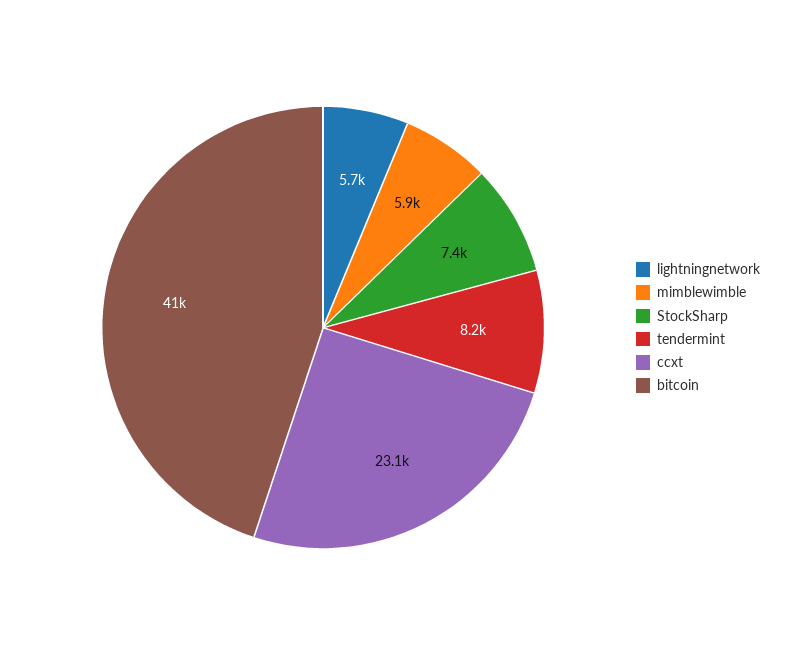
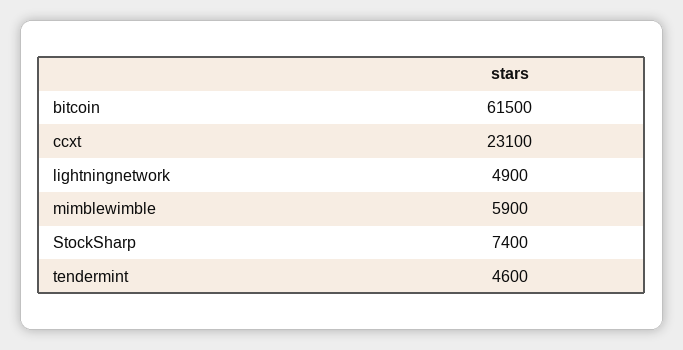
  {
-   "lightningnetwork": 5700,
+   "lightningnetwork": 4900,
    "mimblewimble": 5900,
    "StockSharp": 7400,
-   "tendermint": 8200,
+   "tendermint": 4600,
    "ccxt": 23100,
-   "bitcoin": 41000
+   "bitcoin": 61500
  }

